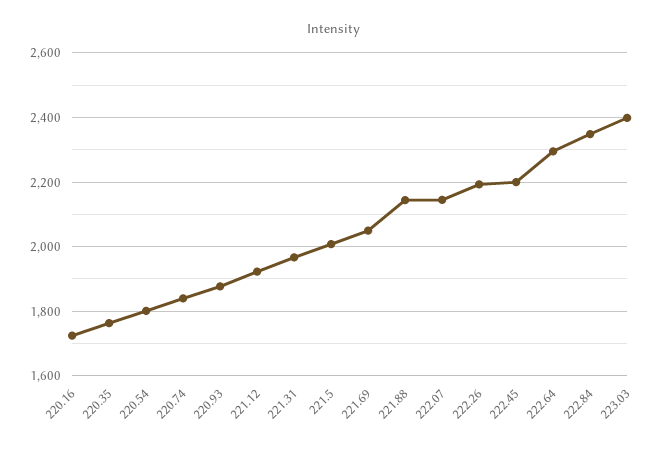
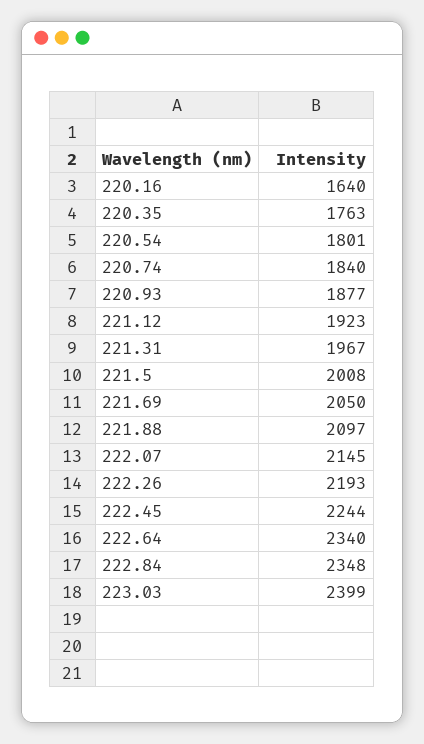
  {
-   "220.16": 1720,
+   "220.16": 1640,
    "220.35": 1763,
    "220.54": 1801,
    "220.74": 1840,
    "220.93": 1877,
    "221.12": 1923,
    "221.31": 1967,
    "221.5": 2008,
    "221.69": 2050,
-   "221.88": 2140,
+   "221.88": 2097,
    "222.07": 2145,
    "222.26": 2193,
-   "222.45": 2200,
+   "222.45": 2244,
-   "222.64": 2300,
+   "222.64": 2340,
    "222.84": 2348,
    "223.03": 2399
  }

